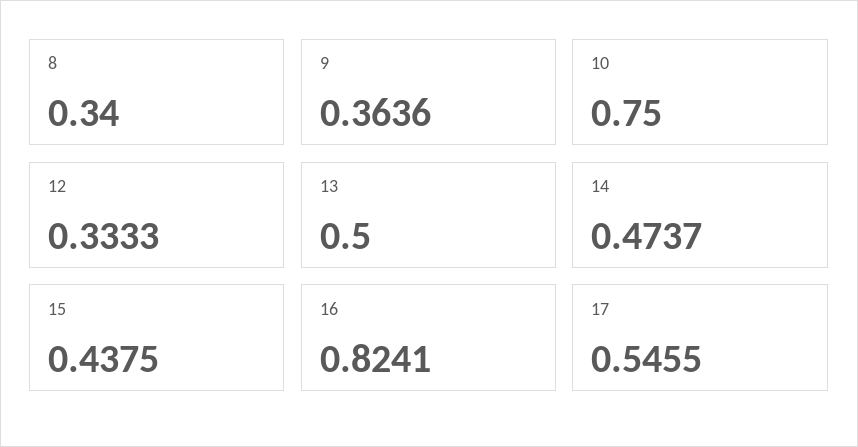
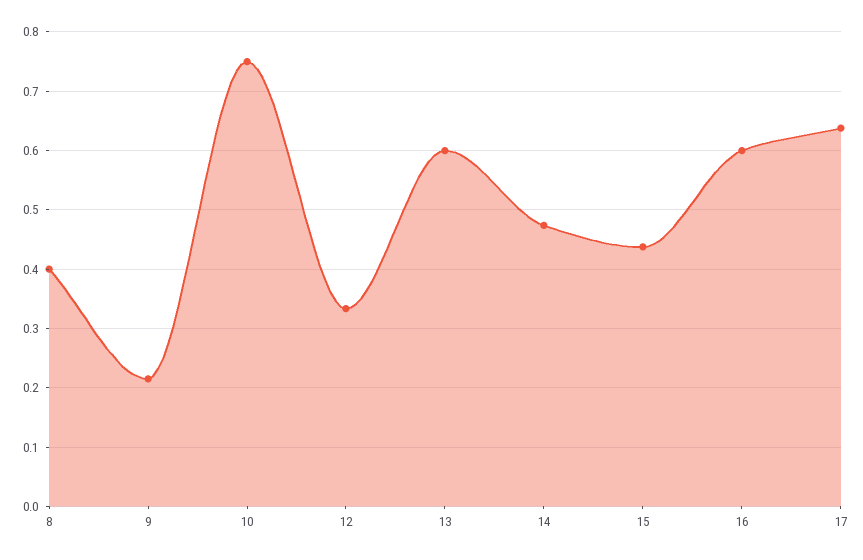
  {
-   "8": 0.34,
+   "8": 0.4,
-   "9": 0.3636,
+   "9": 0.22,
    "10": 0.75,
    "12": 0.3333,
-   "13": 0.5,
+   "13": 0.6,
    "14": 0.4737,
    "15": 0.4375,
-   "16": 0.8241,
+   "16": 0.6,
-   "17": 0.5455
+   "17": 0.64
  }

